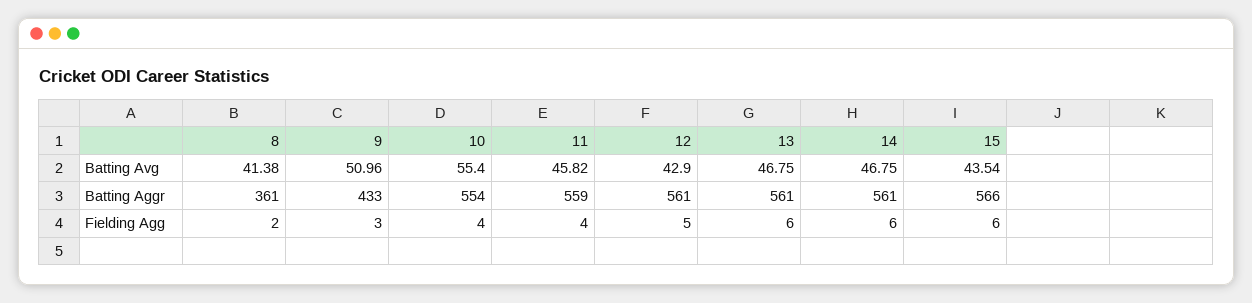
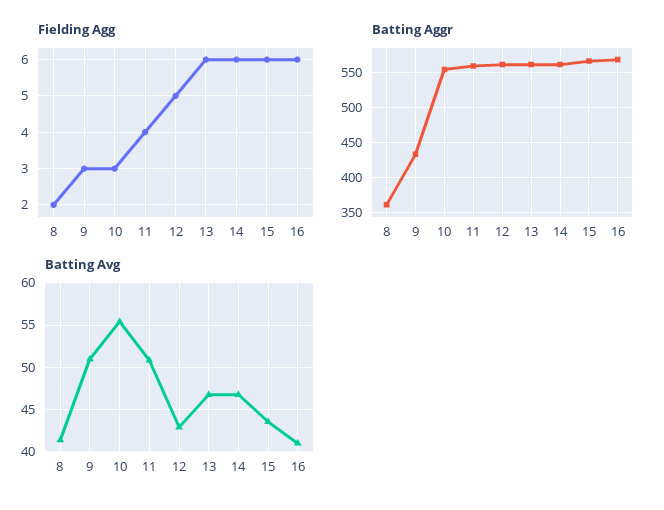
  {
    "Batting Avg": {
      "8": 41.38,
      "9": 50.96,
      "10": 55.4,
-     "11": 45.82,
+     "11": 51,
      "12": 42.9,
      "13": 46.75,
      "14": 46.75,
-     "15": 43.54
+     "15": 43.54,
+     "16": 41
    },
    "Batting Aggr": {
      "8": 361,
      "9": 433,
      "10": 554,
      "11": 559,
      "12": 561,
      "13": 561,
      "14": 561,
-     "15": 566
+     "15": 566,
+     "16": 570
    },
    "Fielding Agg": {
      "8": 2,
      "9": 3,
-     "10": 4,
+     "10": 3,
      "11": 4,
      "12": 5,
      "13": 6,
      "14": 6,
-     "15": 6
+     "15": 6,
+     "16": 6
    }
  }

